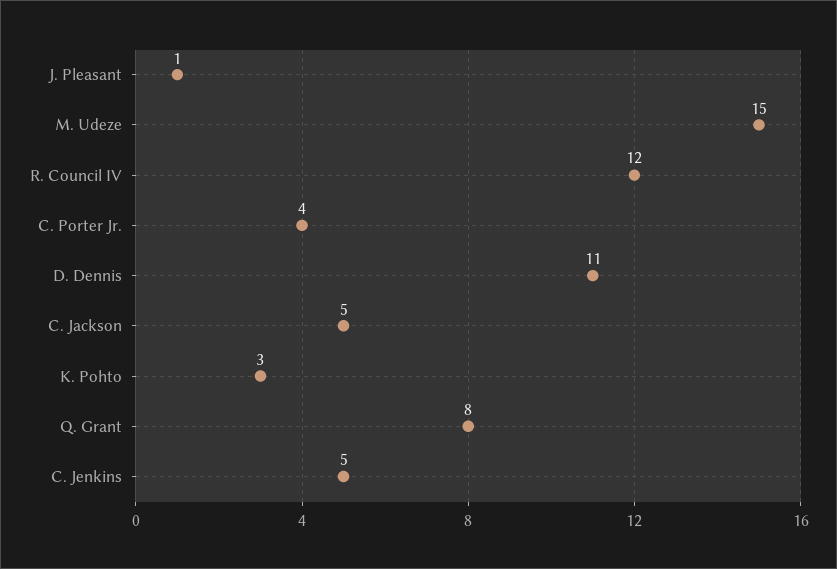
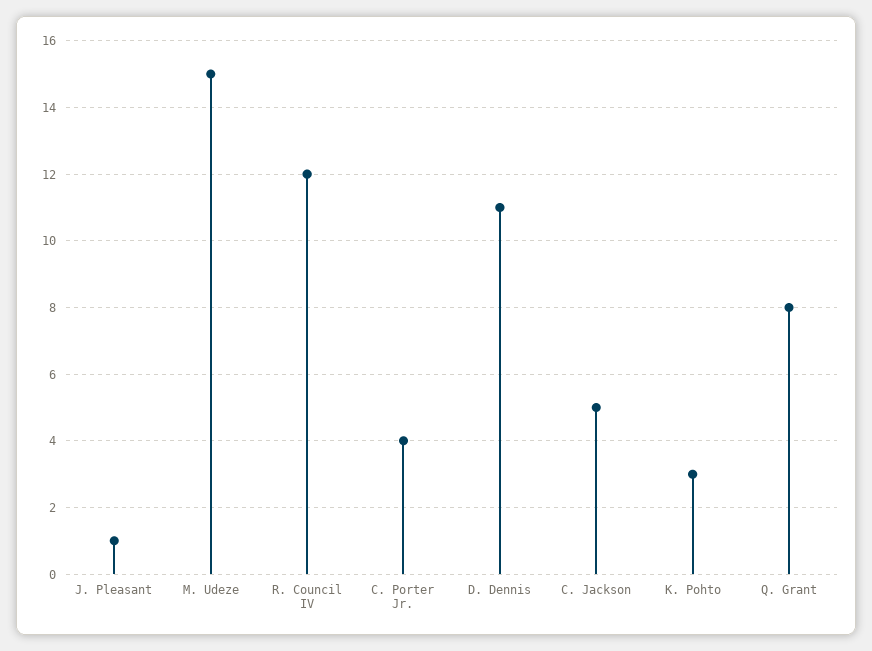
  {
    "J. Pleasant": 1,
    "M. Udeze": 15,
    "R. Council IV": 12,
    "C. Porter Jr.": 4,
    "D. Dennis": 11,
    "C. Jackson": 5,
    "K. Pohto": 3,
-   "Q. Grant": 8,
+   "Q. Grant": 8
-   "C. Jenkins": 5
  }

